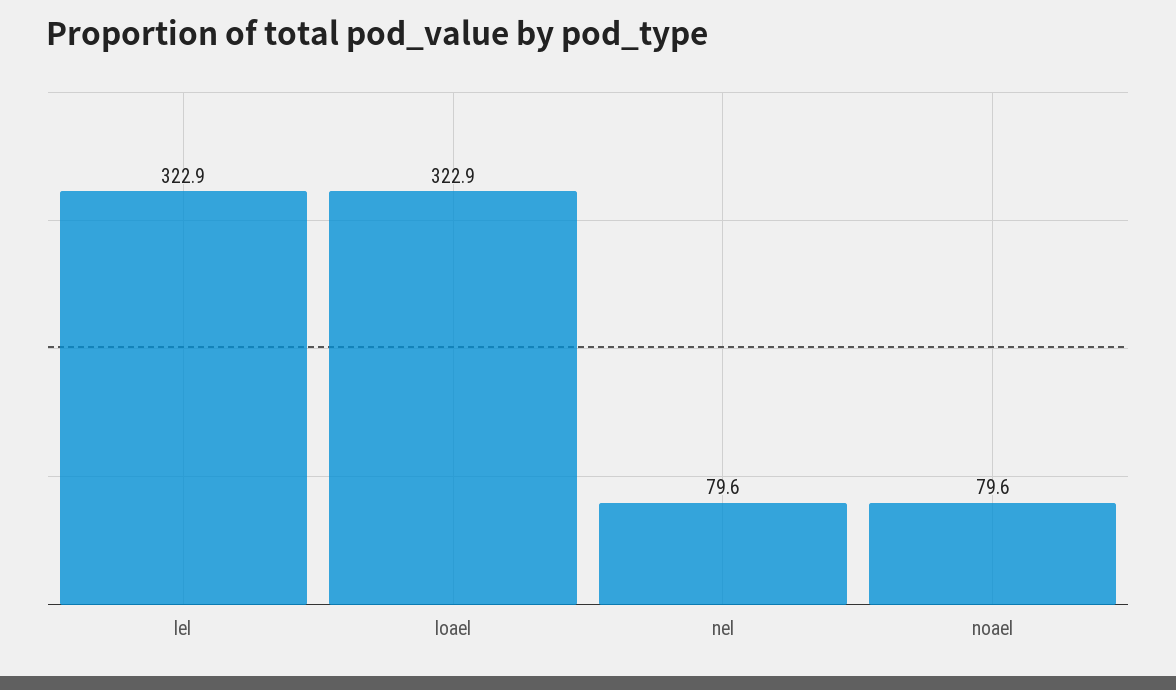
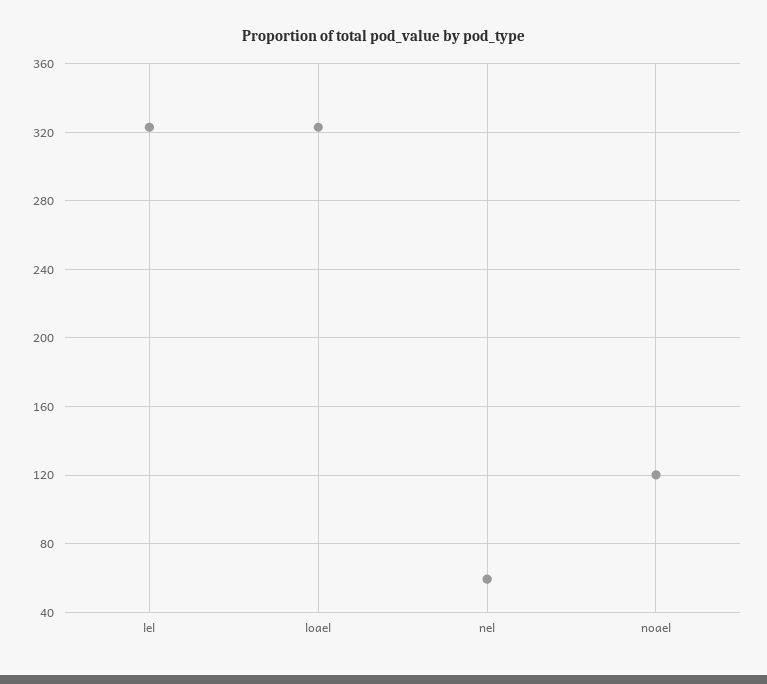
  {
    "lel": 322.9,
    "loael": 322.9,
-   "nel": 79.6,
+   "nel": 60,
-   "noael": 79.6
+   "noael": 120
  }

